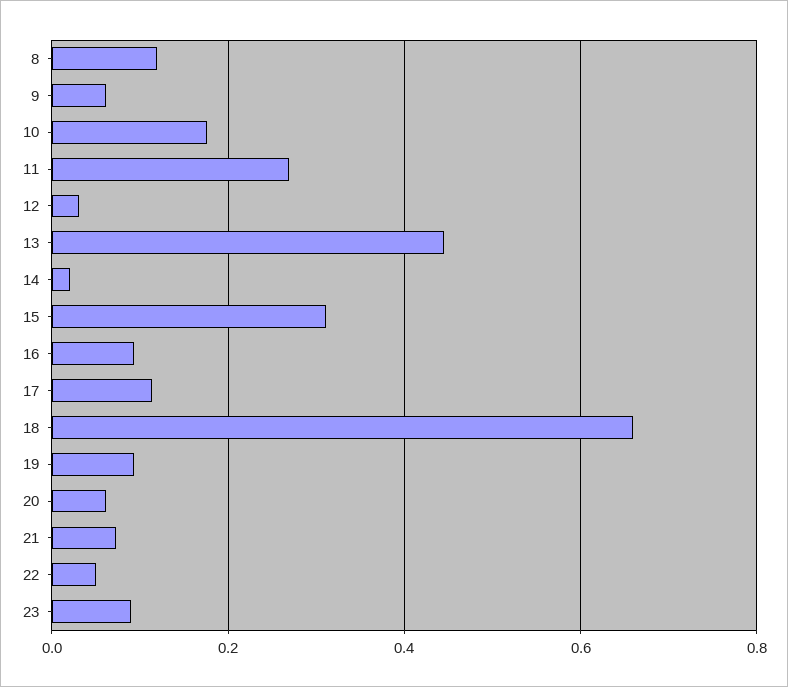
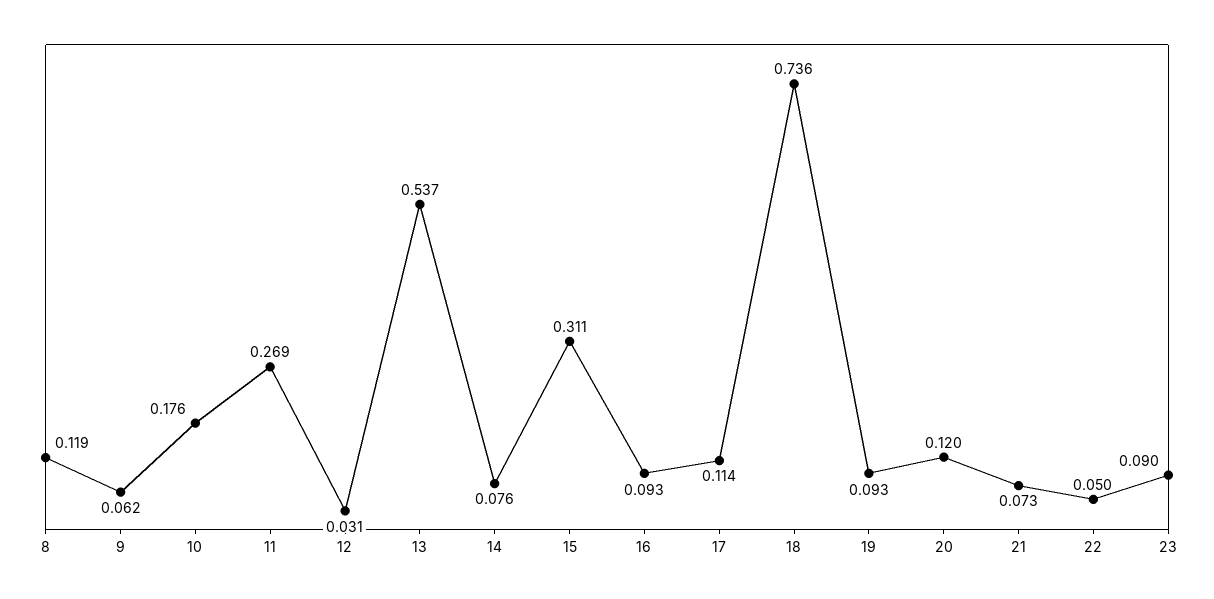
  {
    "8": 0.119,
    "9": 0.062,
    "10": 0.176,
    "11": 0.269,
    "12": 0.031,
-   "13": 0.44,
+   "13": 0.537,
-   "14": 0.02,
+   "14": 0.076,
    "15": 0.311,
    "16": 0.093,
    "17": 0.114,
-   "18": 0.66,
+   "18": 0.736,
    "19": 0.093,
-   "20": 0.06,
+   "20": 0.12,
    "21": 0.073,
    "22": 0.05,
    "23": 0.09
  }

